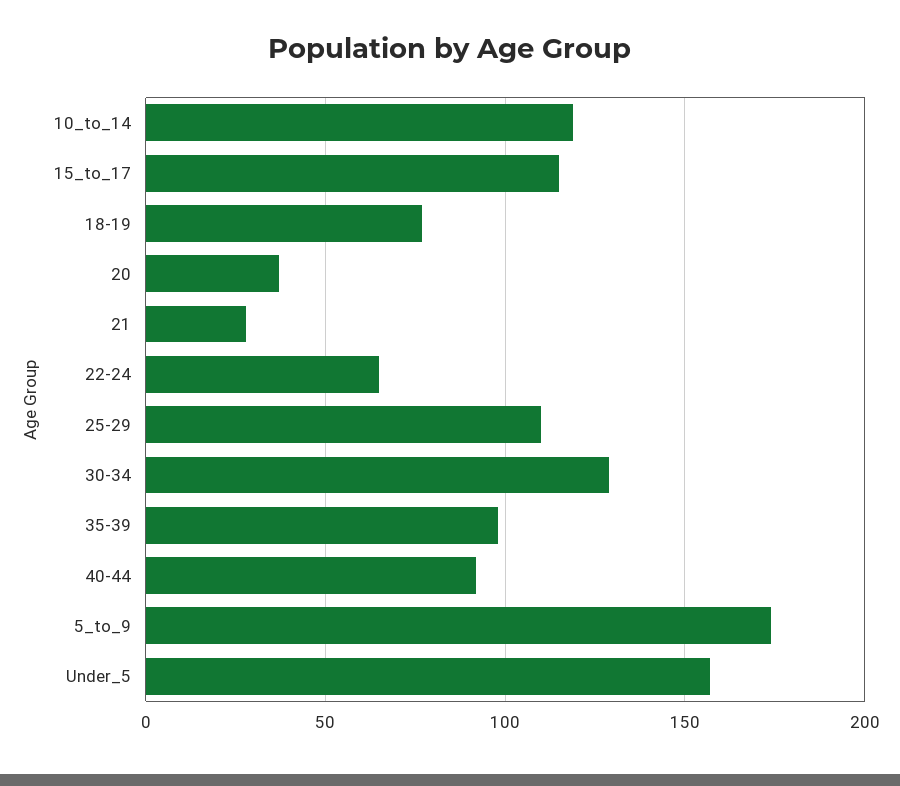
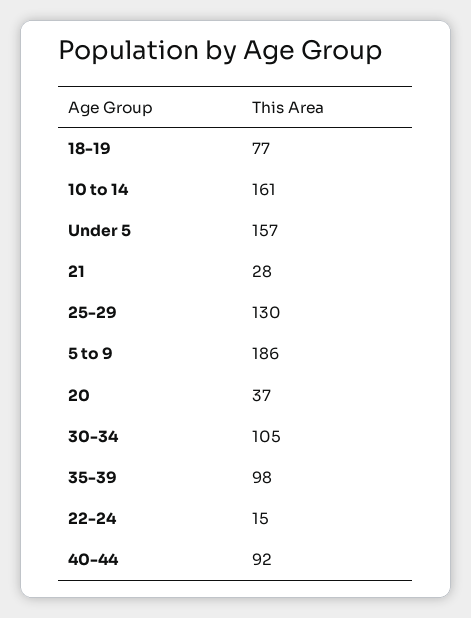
  {
-   "10_to_14": 120,
+   "10_to_14": 161,
-   "15_to_17": 115,
    "18-19": 77,
    "20": 37,
    "21": 28,
-   "22-24": 65,
+   "22-24": 15,
-   "25-29": 110,
+   "25-29": 130,
-   "30-34": 130,
+   "30-34": 105,
    "35-39": 98,
    "40-44": 92,
-   "5_to_9": 175,
+   "5_to_9": 186,
    "Under_5": 157
  }

